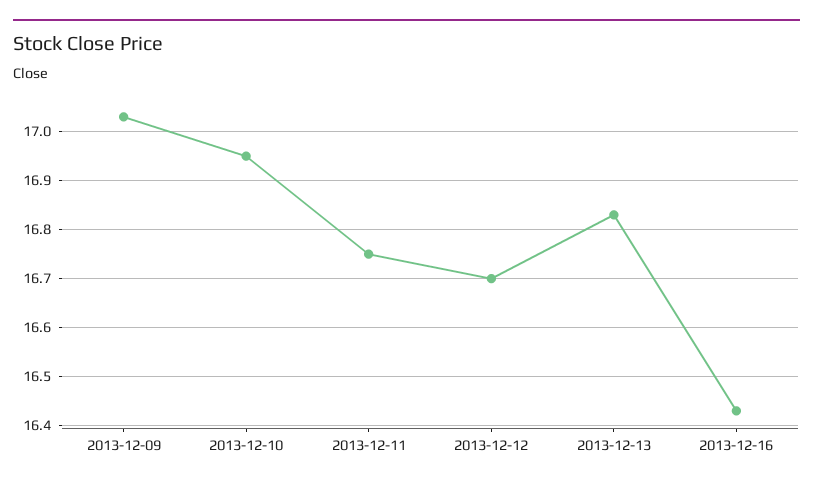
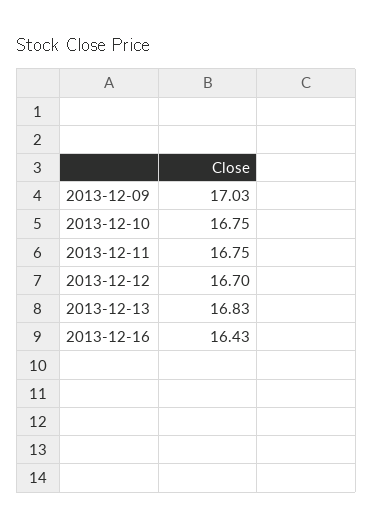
  {
    "2013-12-09": 17.03,
-   "2013-12-10": 16.95,
+   "2013-12-10": 16.75,
    "2013-12-11": 16.75,
    "2013-12-12": 16.7,
    "2013-12-13": 16.83,
    "2013-12-16": 16.43
  }

